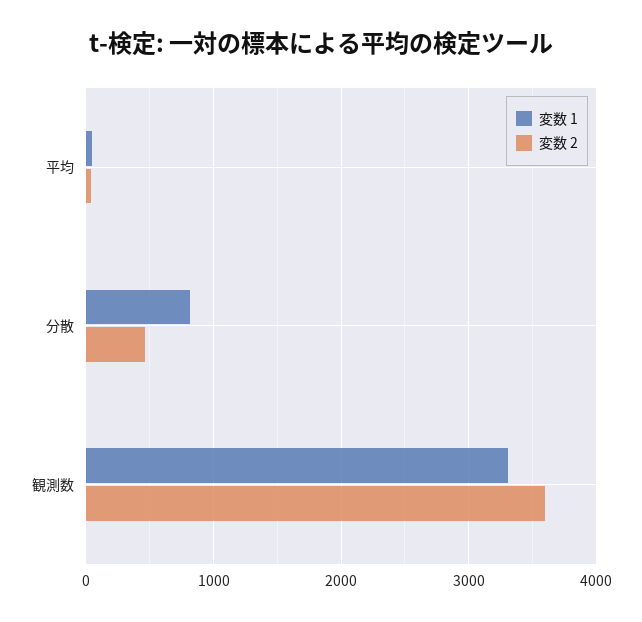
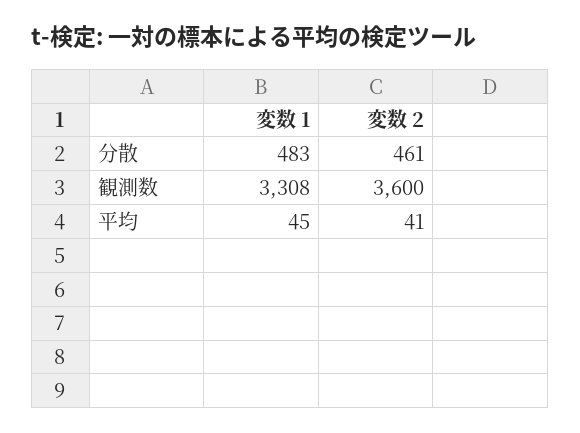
  {
    "変数 1": {
      "平均": 45,
-     "分散": 800,
+     "分散": 483,
      "観測数": 3308
    },
    "変数 2": {
      "平均": 41,
      "分散": 461,
      "観測数": 3600
    }
  }

